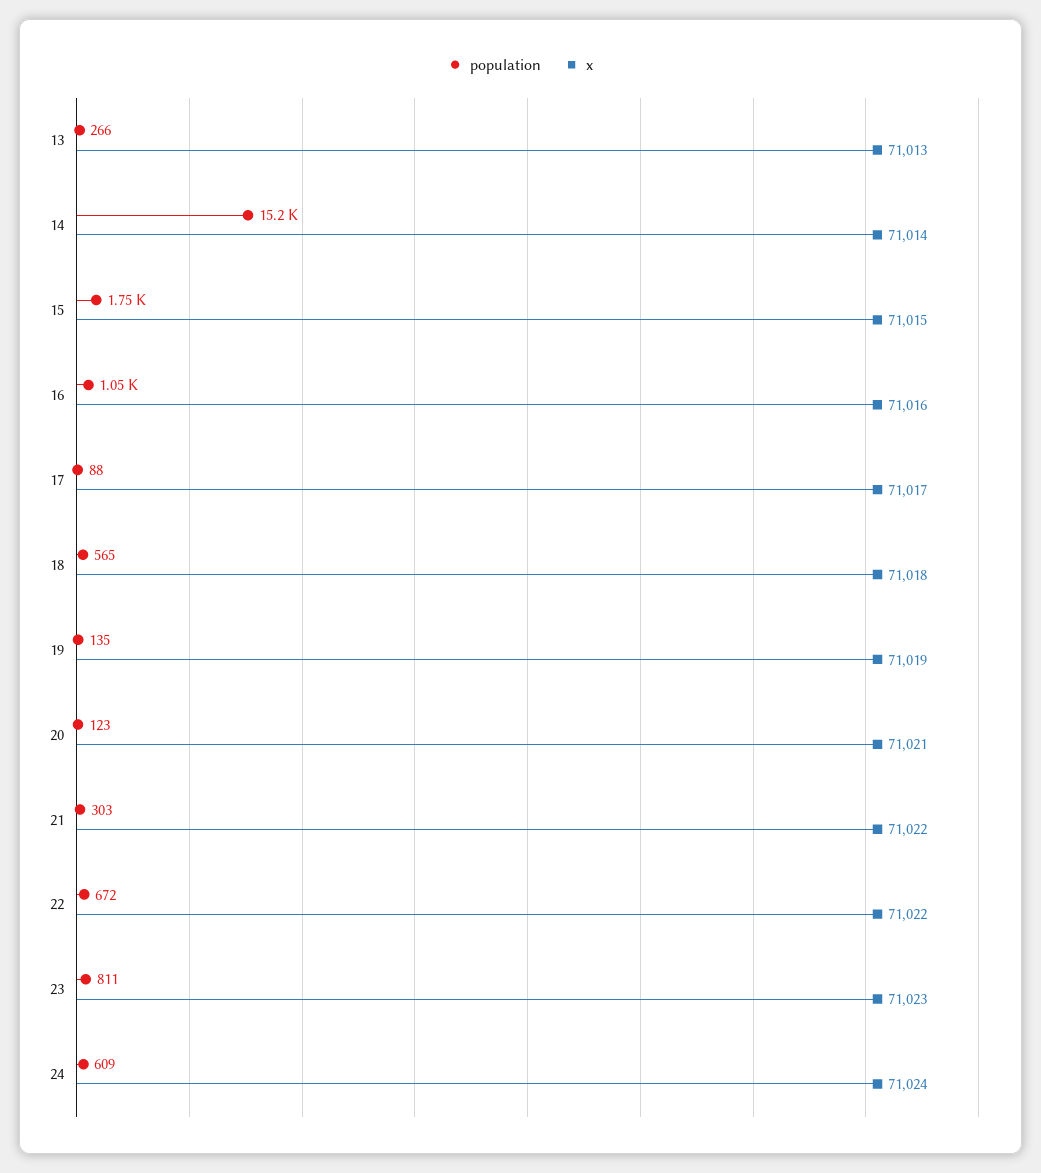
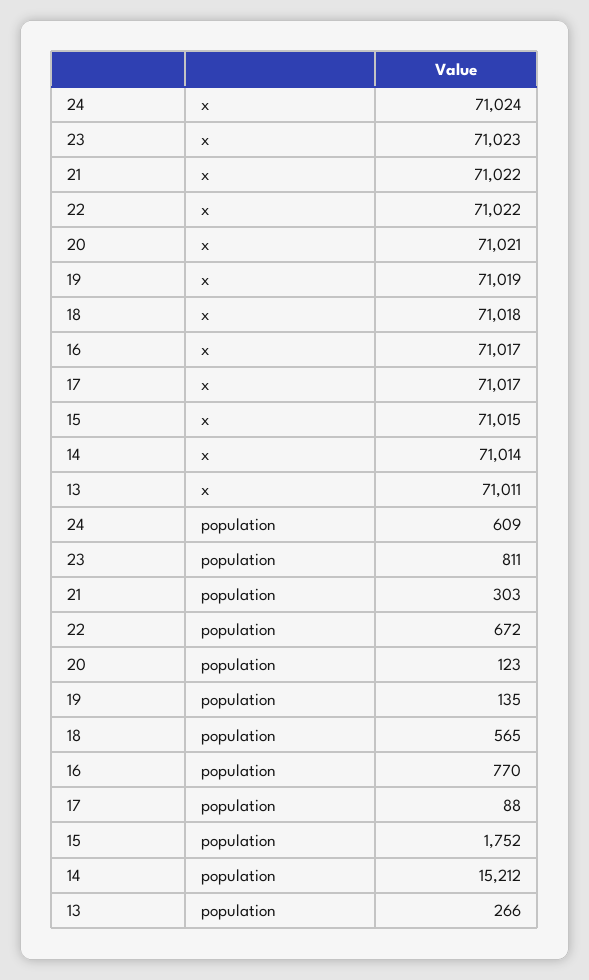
  {
    "population": {
      "13": 266,
      "14": 15212,
      "15": 1752,
-     "16": 1050,
+     "16": 770,
      "17": 88,
      "18": 565,
      "19": 135,
      "20": 123,
      "21": 303,
      "22": 672,
      "23": 811,
      "24": 609
    },
    "x": {
-     "13": 71013,
+     "13": 71011,
      "14": 71014,
      "15": 71015,
-     "16": 71016,
+     "16": 71017,
      "17": 71017,
      "18": 71018,
      "19": 71019,
      "20": 71021,
      "21": 71022,
      "22": 71022,
      "23": 71023,
      "24": 71024
    }
  }

